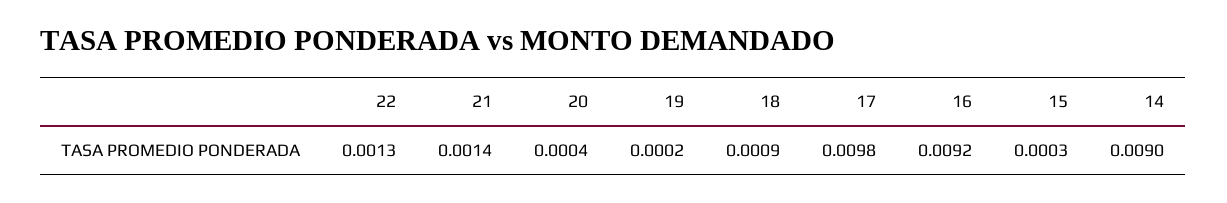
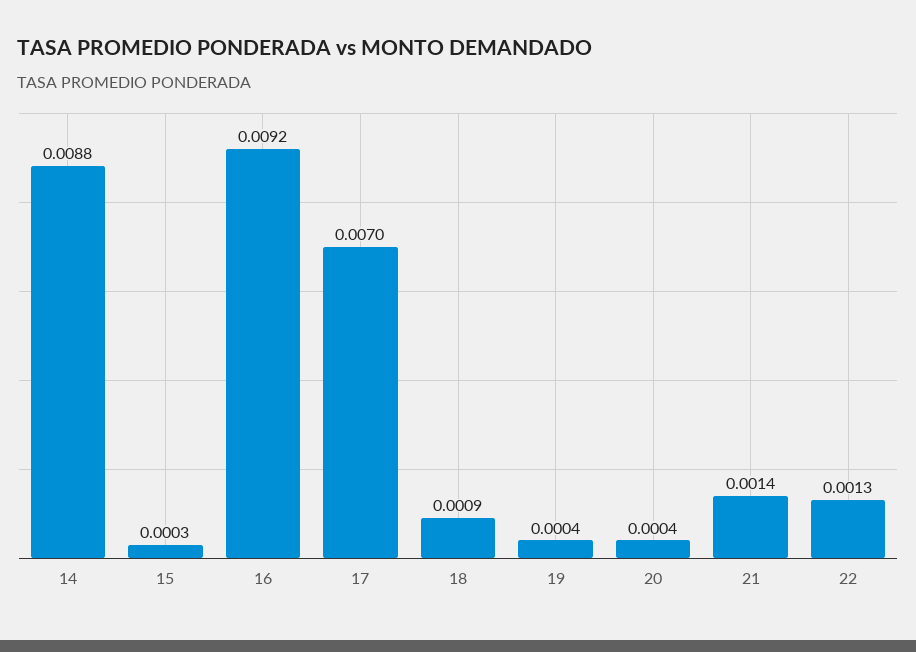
  {
    "22": 0.0013,
    "21": 0.0014,
    "20": 0.0004,
-   "19": 0.0002,
+   "19": 0.0004,
    "18": 0.0009,
-   "17": 0.0098,
+   "17": 0.007,
    "16": 0.0092,
    "15": 0.0003,
-   "14": 0.009
+   "14": 0.0088
  }

